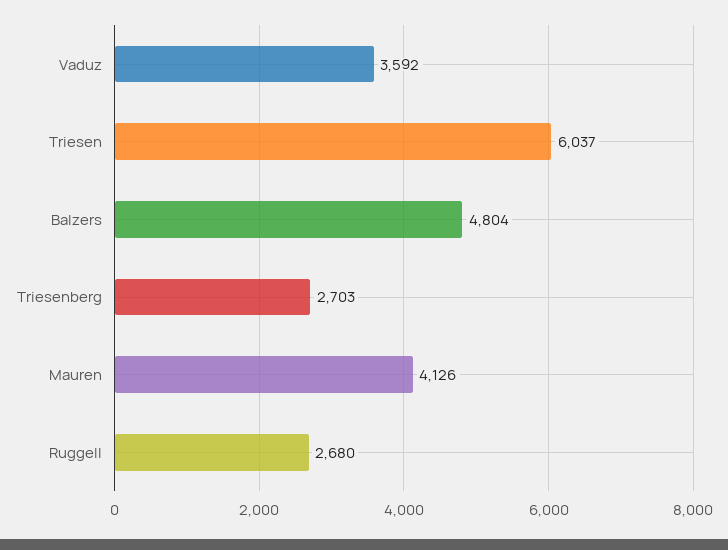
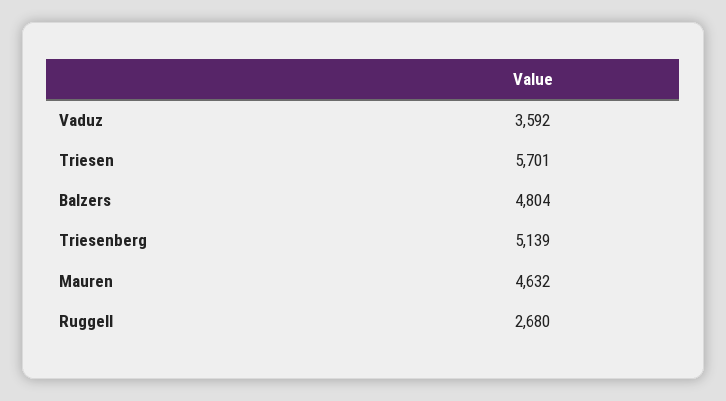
  {
    "Vaduz": 3592,
-   "Triesen": 6037,
+   "Triesen": 5701,
    "Balzers": 4804,
-   "Triesenberg": 2703,
+   "Triesenberg": 5139,
-   "Mauren": 4126,
+   "Mauren": 4632,
    "Ruggell": 2680
  }

